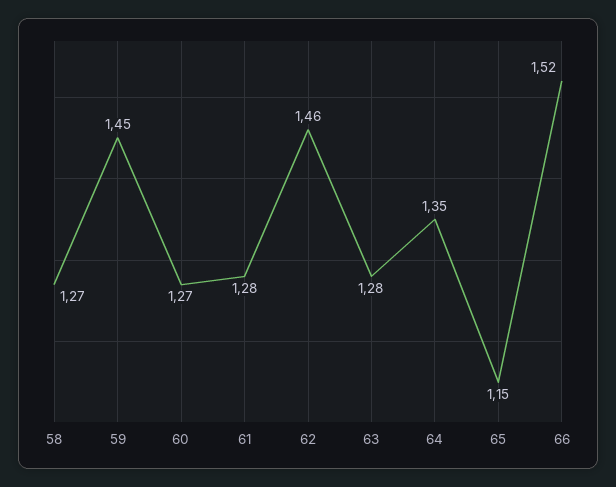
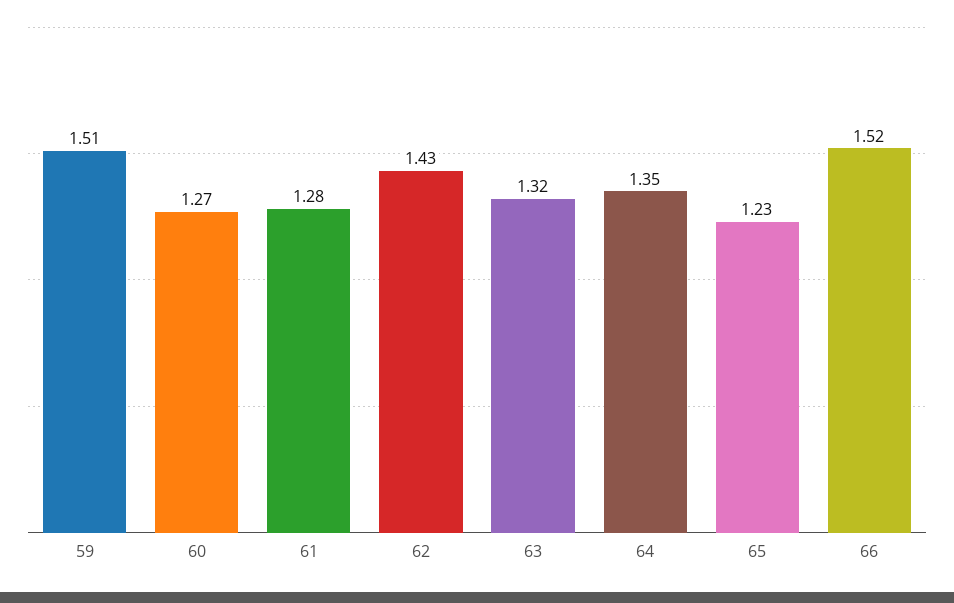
  {
-   "58": 1.27,
-   "59": 1.45,
+   "59": 1.51,
    "60": 1.27,
    "61": 1.28,
-   "62": 1.46,
+   "62": 1.43,
-   "63": 1.28,
+   "63": 1.32,
    "64": 1.35,
-   "65": 1.15,
+   "65": 1.23,
    "66": 1.52
  }

